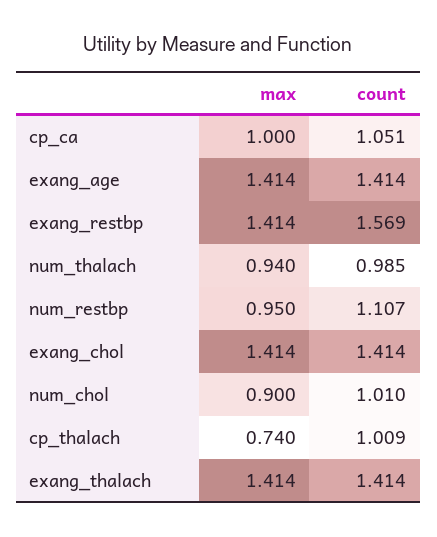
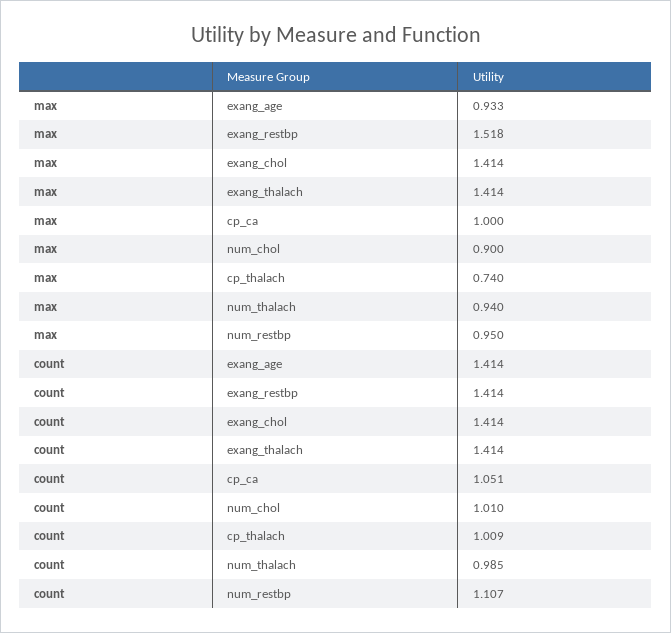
  {
    "max": {
      "cp_ca": 1,
-     "exang_age": 1.414,
+     "exang_age": 0.933,
-     "exang_restbp": 1.414,
+     "exang_restbp": 1.518,
      "num_thalach": 0.94,
      "num_restbp": 0.95,
      "exang_chol": 1.414,
      "num_chol": 0.9,
      "cp_thalach": 0.74,
      "exang_thalach": 1.414
    },
    "count": {
      "cp_ca": 1.051,
      "exang_age": 1.414,
-     "exang_restbp": 1.569,
+     "exang_restbp": 1.414,
      "num_thalach": 0.985,
      "num_restbp": 1.107,
      "exang_chol": 1.414,
      "num_chol": 1.01,
      "cp_thalach": 1.009,
      "exang_thalach": 1.414
    }
  }

